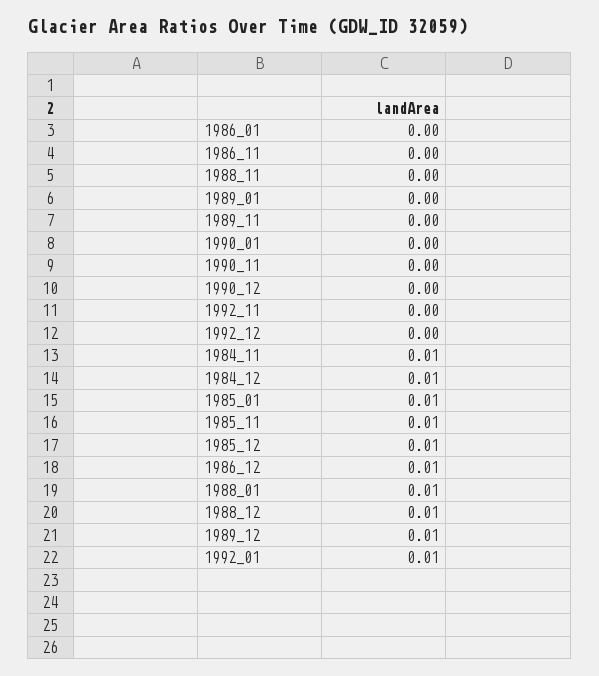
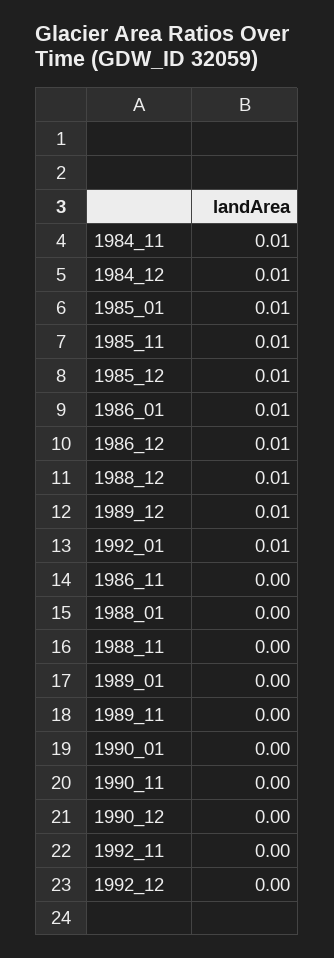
  {
-   "1986_01": 0,
+   "1986_01": 0.01,
    "1986_11": 0,
    "1988_11": 0,
    "1989_01": 0,
    "1989_11": 0,
    "1990_01": 0,
    "1990_11": 0,
    "1990_12": 0,
    "1992_11": 0,
    "1992_12": 0,
    "1984_11": 0.01,
    "1984_12": 0.01,
    "1985_01": 0.01,
    "1985_11": 0.01,
    "1985_12": 0.01,
    "1986_12": 0.01,
-   "1988_01": 0.01,
+   "1988_01": 0,
    "1988_12": 0.01,
    "1989_12": 0.01,
    "1992_01": 0.01
  }

